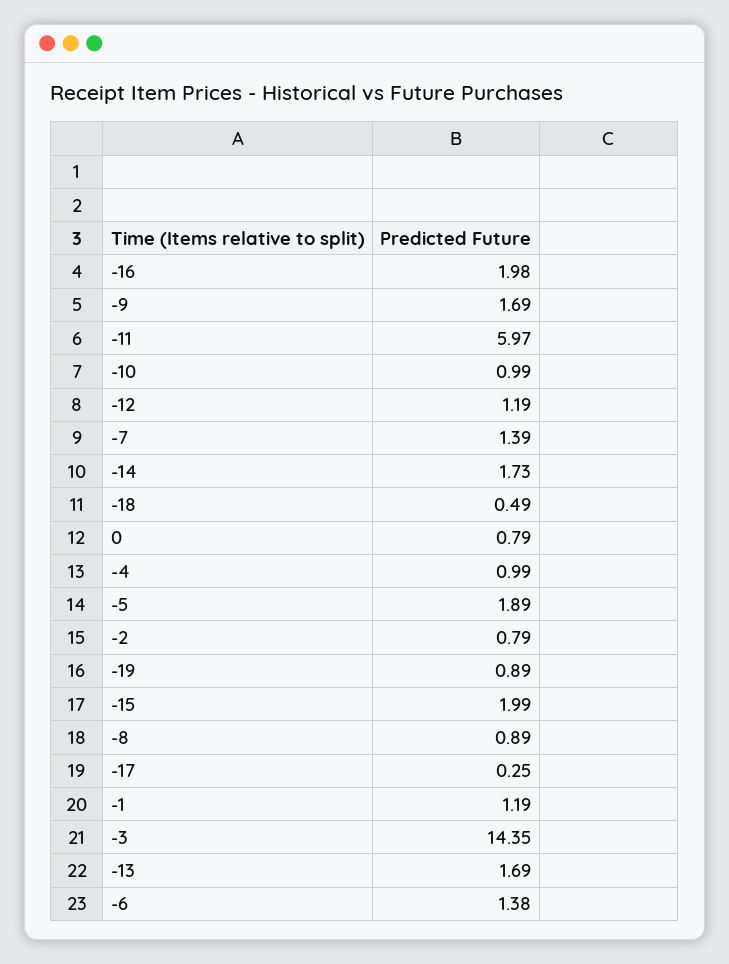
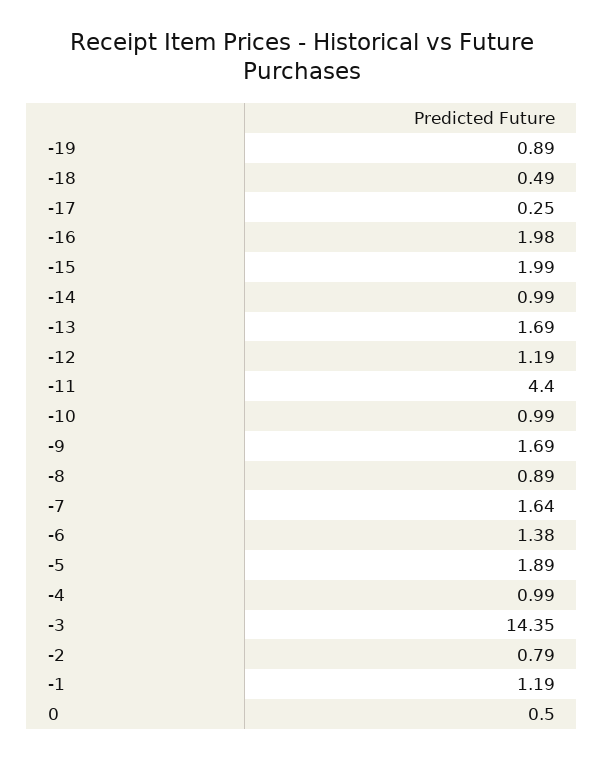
  {
    "-16": 1.98,
    "-9": 1.69,
-   "-11": 5.97,
+   "-11": 4.4,
    "-10": 0.99,
    "-12": 1.19,
-   "-7": 1.39,
+   "-7": 1.64,
-   "-14": 1.73,
+   "-14": 0.99,
    "-18": 0.49,
-   "0": 0.79,
+   "0": 0.5,
    "-4": 0.99,
    "-5": 1.89,
    "-2": 0.79,
    "-19": 0.89,
    "-15": 1.99,
    "-8": 0.89,
    "-17": 0.25,
    "-1": 1.19,
    "-3": 14.35,
    "-13": 1.69,
    "-6": 1.38
  }

